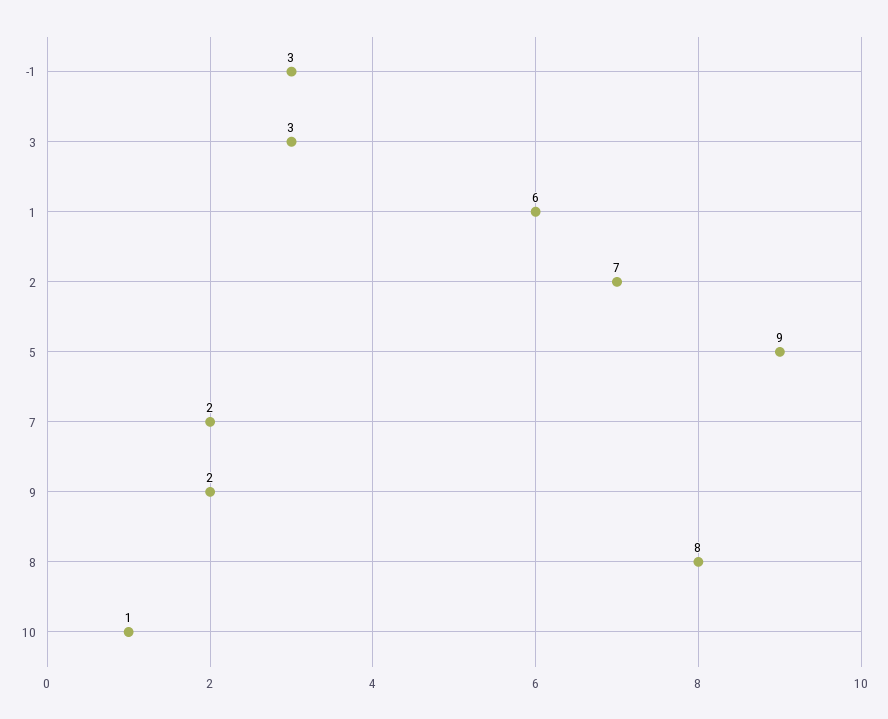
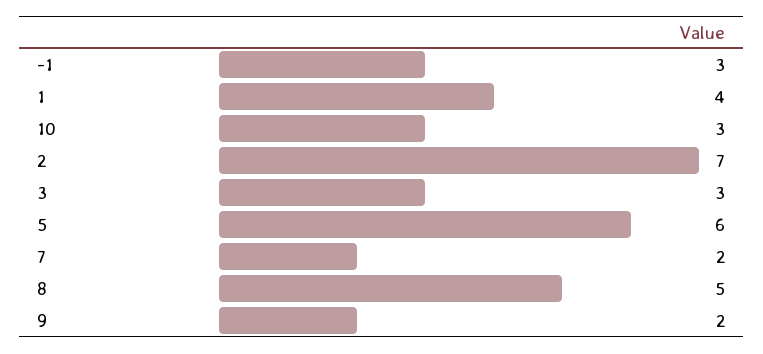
  {
    "-1": 3,
    "3": 3,
-   "1": 6,
+   "1": 4,
    "2": 7,
-   "5": 9,
+   "5": 6,
    "7": 2,
    "9": 2,
-   "8": 8,
+   "8": 5,
-   "10": 1
+   "10": 3
  }

